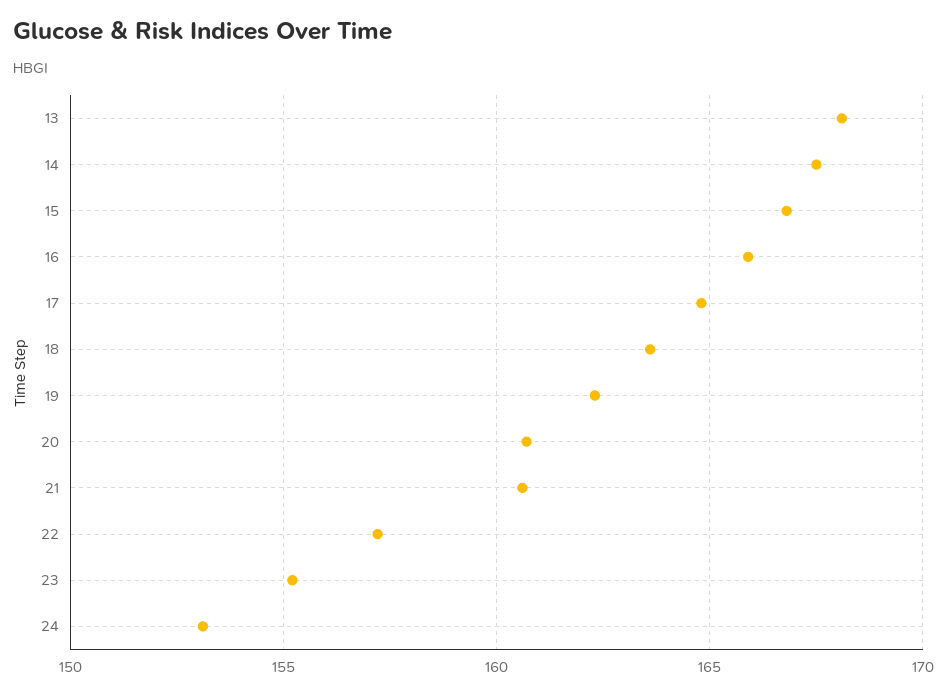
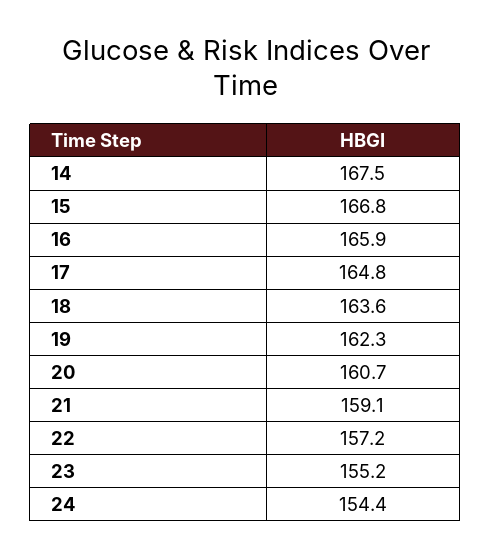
  {
-   "13": 168,
    "14": 167.5,
    "15": 166.8,
    "16": 165.9,
    "17": 164.8,
    "18": 163.6,
    "19": 162.3,
    "20": 160.7,
-   "21": 160.5,
+   "21": 159.1,
    "22": 157.2,
    "23": 155.2,
-   "24": 153
+   "24": 154.4
  }

